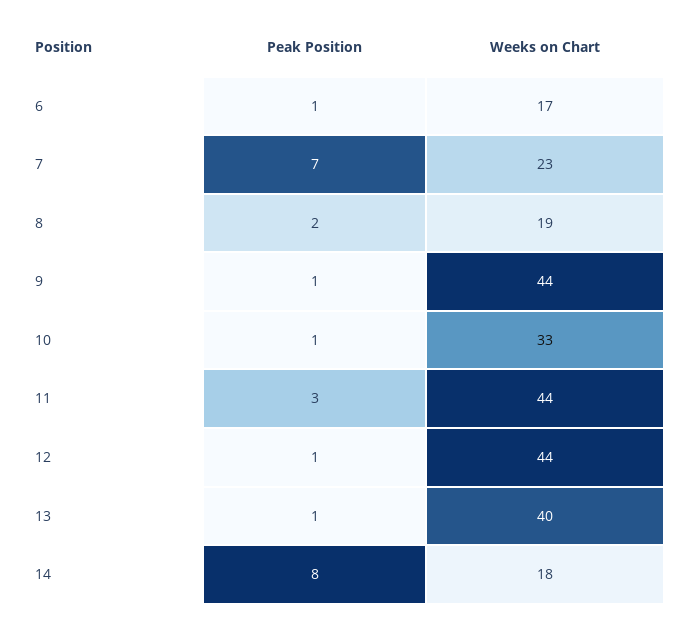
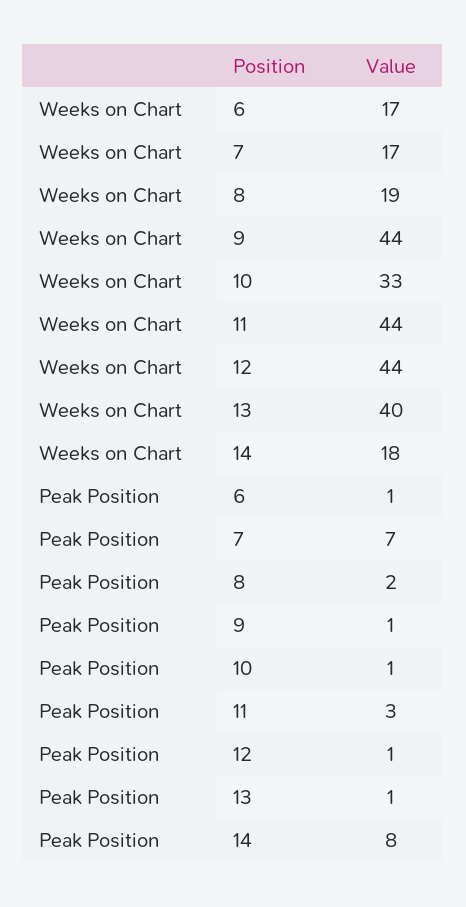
  {
    "Peak Position": {
      "6": 1,
      "7": 7,
      "8": 2,
      "9": 1,
      "10": 1,
      "11": 3,
      "12": 1,
      "13": 1,
      "14": 8
    },
    "Weeks on Chart": {
      "6": 17,
-     "7": 23,
+     "7": 17,
      "8": 19,
      "9": 44,
      "10": 33,
      "11": 44,
      "12": 44,
      "13": 40,
      "14": 18
    }
  }

